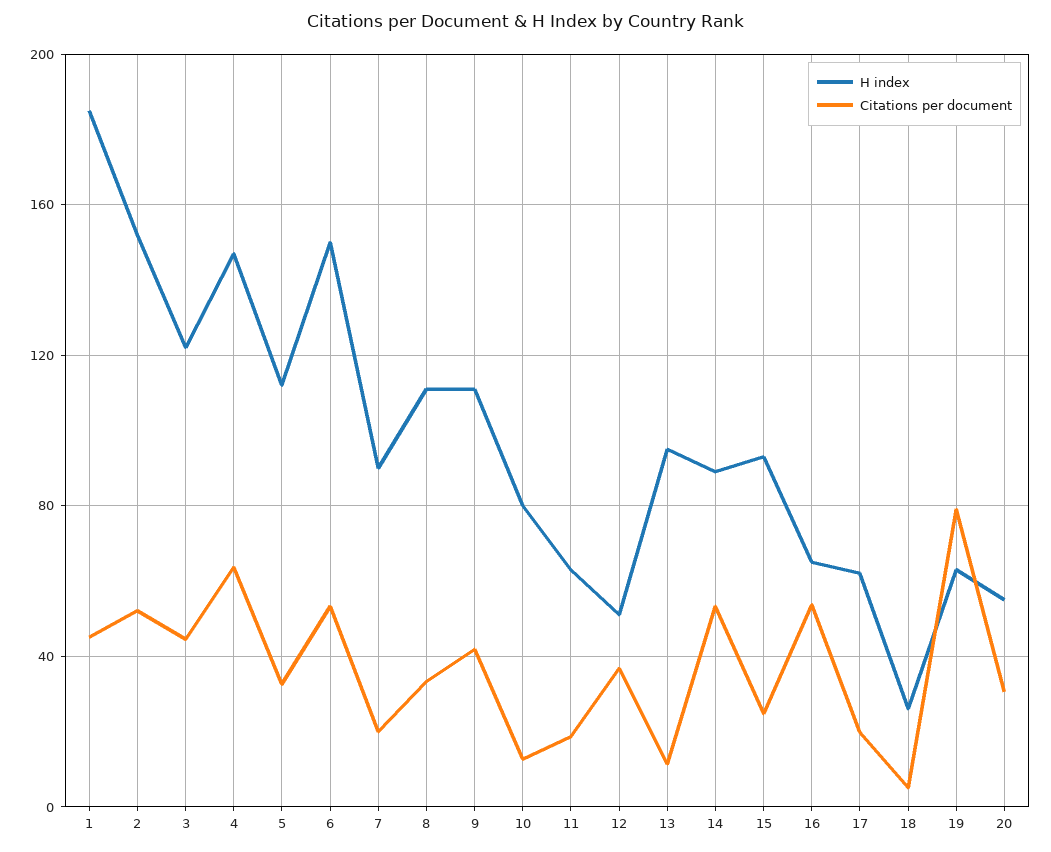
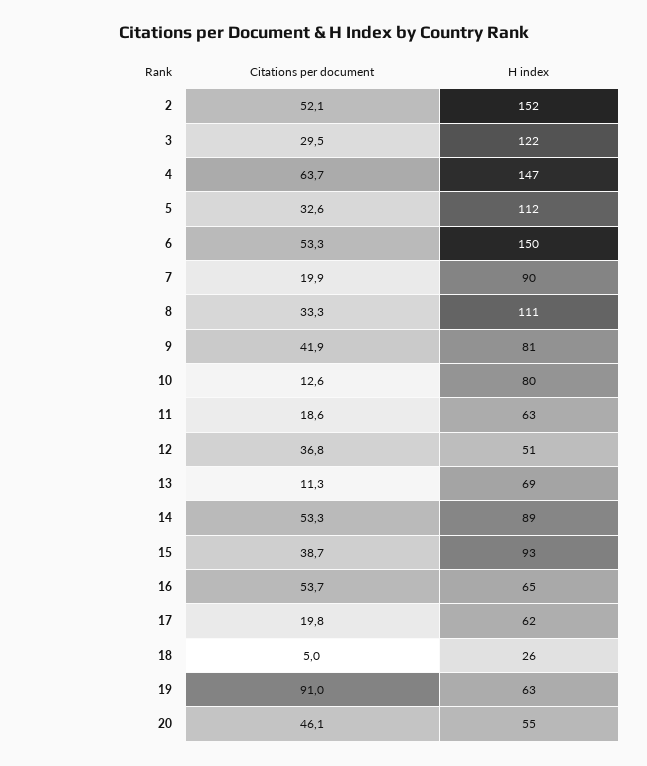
  {
    "H index": {
-     "1": 185,
      "2": 152,
      "3": 122,
      "4": 147,
      "5": 112,
      "6": 150,
      "7": 90,
      "8": 111,
-     "9": 110,
+     "9": 81,
      "10": 80,
      "11": 63,
      "12": 51,
-     "13": 95,
+     "13": 69,
      "14": 89,
      "15": 93,
      "16": 65,
      "17": 62,
      "18": 26,
      "19": 63,
      "20": 55
    },
    "Citations per document": {
-     "1": 45,
      "2": 52.1,
-     "3": 45,
+     "3": 29.5,
      "4": 63.7,
      "5": 32.6,
      "6": 53.3,
      "7": 19.9,
      "8": 33.3,
      "9": 41.9,
      "10": 12.6,
      "11": 18.6,
      "12": 36.8,
      "13": 11.3,
      "14": 53.3,
-     "15": 25,
+     "15": 38.7,
      "16": 53.7,
      "17": 19.8,
      "18": 5,
-     "19": 80,
+     "19": 91,
-     "20": 30
+     "20": 46.1
    }
  }

